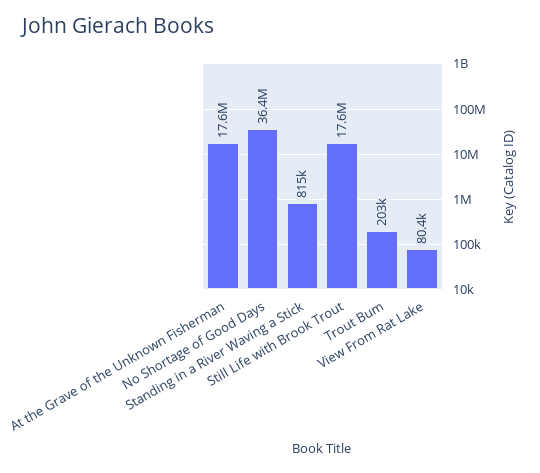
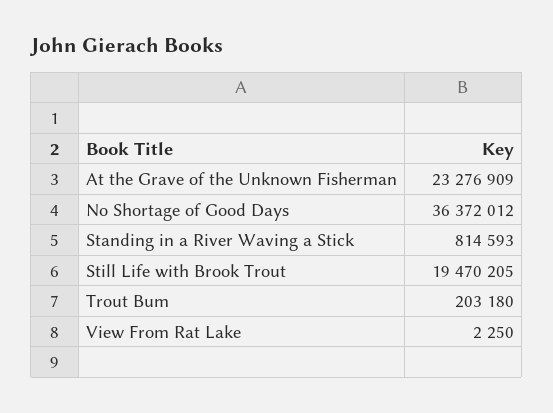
  {
-   "At the Grave of the Unknown Fisherman": 17600000,
+   "At the Grave of the Unknown Fisherman": 23276909,
    "No Shortage of Good Days": 36372012,
    "Standing in a River Waving a Stick": 814593,
-   "Still Life with Brook Trout": 17600000,
+   "Still Life with Brook Trout": 19470205,
    "Trout Bum": 203180,
-   "View From Rat Lake": 80400
+   "View From Rat Lake": 2250
  }

